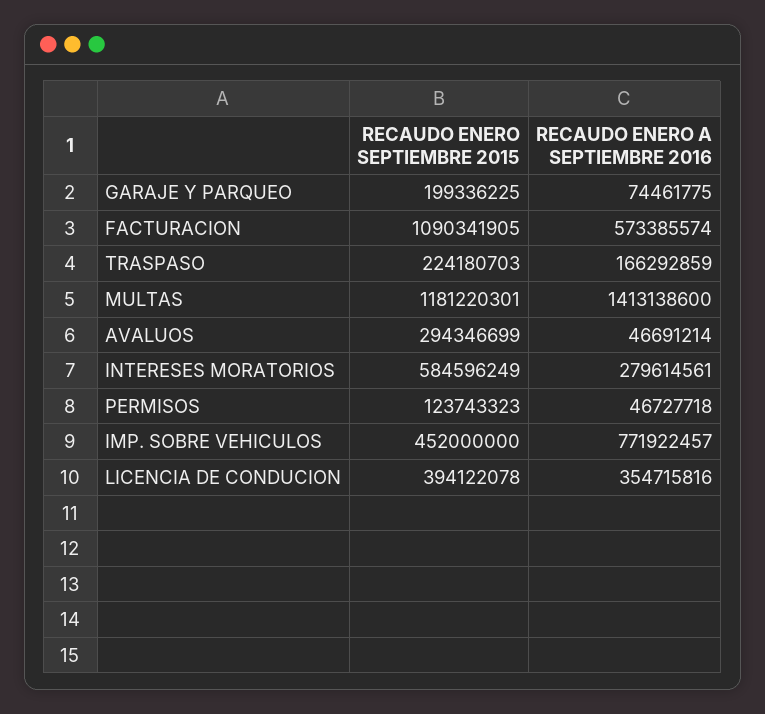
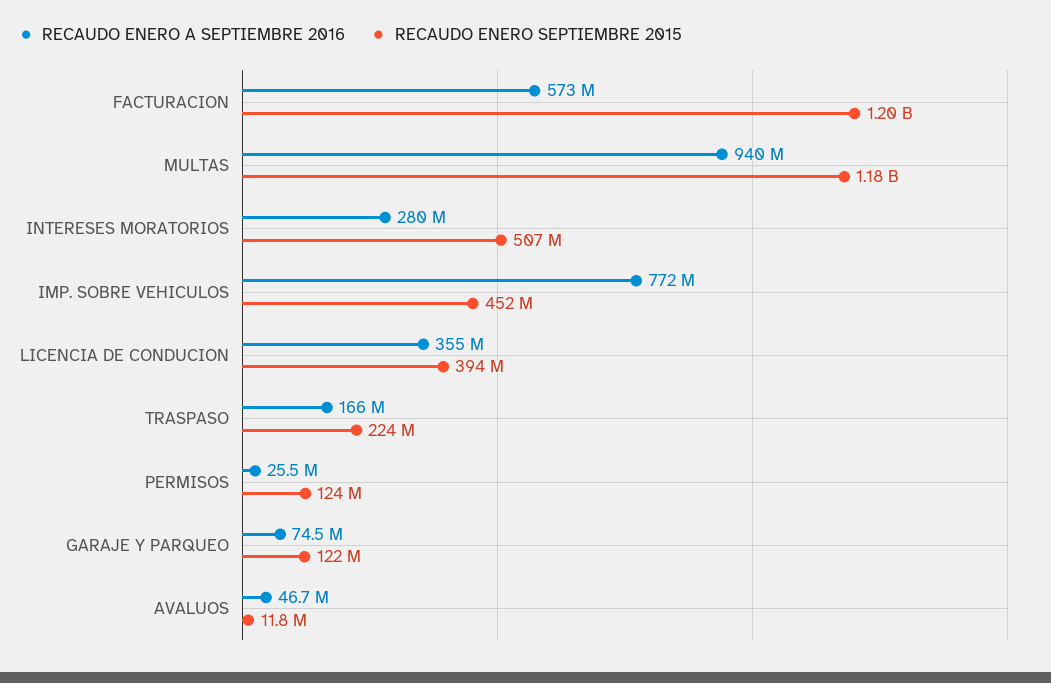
  {
    "RECAUDO ENERO SEPTIEMBRE 2015": {
-     "GARAJE Y PARQUEO": 199336225,
+     "GARAJE Y PARQUEO": 122000000,
-     "FACTURACION": 1090341905,
+     "FACTURACION": 1200000000,
      "TRASPASO": 224180703,
      "MULTAS": 1181220301,
-     "AVALUOS": 294346699,
+     "AVALUOS": 11800000,
-     "INTERESES MORATORIOS": 584596249,
+     "INTERESES MORATORIOS": 507000000,
      "PERMISOS": 123743323,
      "IMP. SOBRE VEHICULOS": 452000000,
      "LICENCIA DE CONDUCION": 394122078
    },
    "RECAUDO ENERO A SEPTIEMBRE 2016": {
      "GARAJE Y PARQUEO": 74461775,
      "FACTURACION": 573385574,
      "TRASPASO": 166292859,
-     "MULTAS": 1413138600,
+     "MULTAS": 940000000,
      "AVALUOS": 46691214,
      "INTERESES MORATORIOS": 279614561,
-     "PERMISOS": 46727718,
+     "PERMISOS": 25500000,
      "IMP. SOBRE VEHICULOS": 771922457,
      "LICENCIA DE CONDUCION": 354715816
    }
  }

